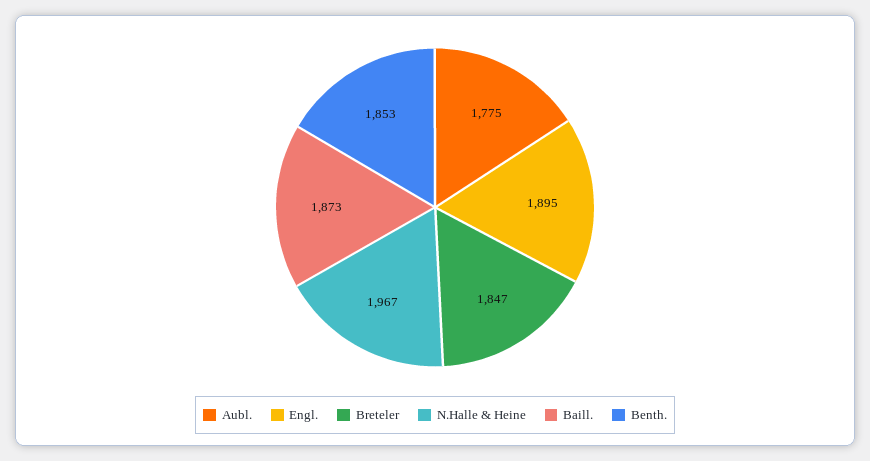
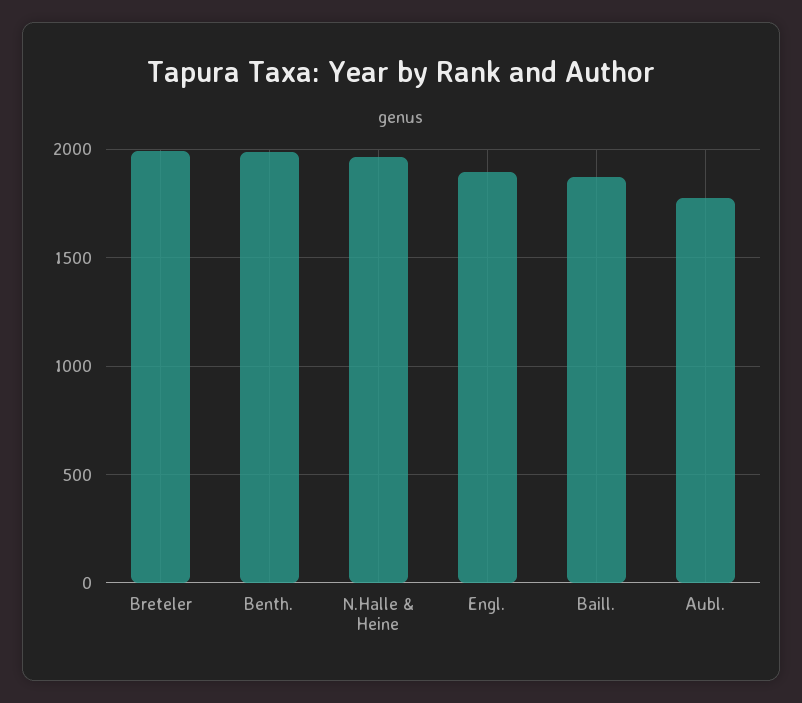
  {
    "Aubl.": 1775,
    "Engl.": 1895,
-   "Breteler": 1847,
+   "Breteler": 2000,
    "N.Halle & Heine": 1967,
    "Baill.": 1873,
-   "Benth.": 1853
+   "Benth.": 2000
  }

